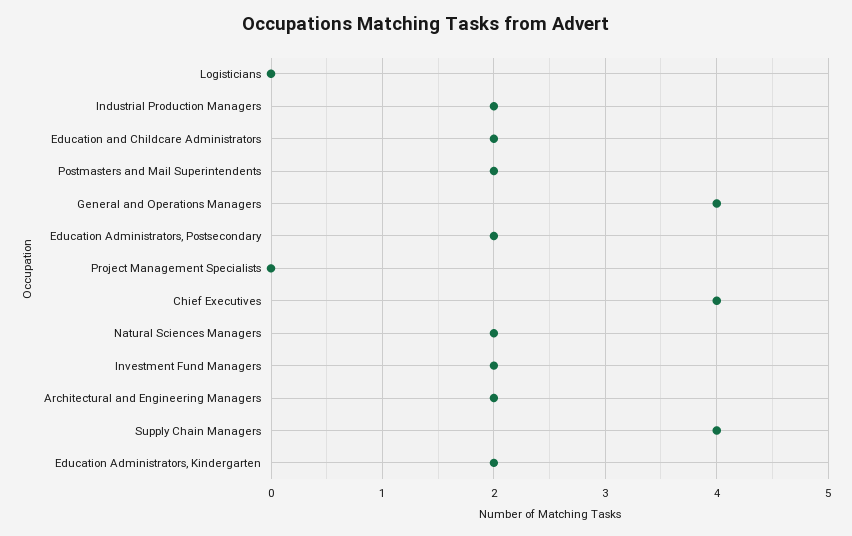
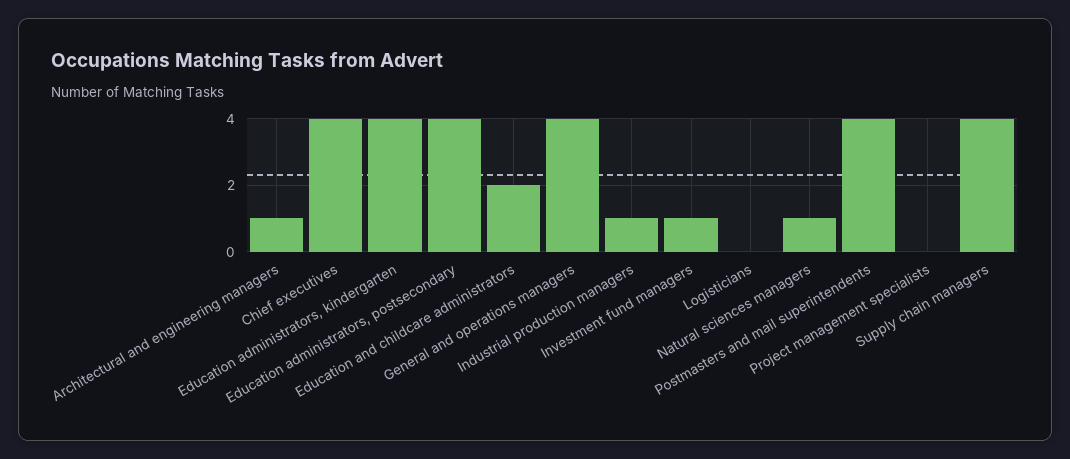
  {
    "Logisticians": 0,
-   "Industrial Production Managers": 2,
+   "Industrial Production Managers": 1,
    "Education and Childcare Administrators": 2,
-   "Postmasters and Mail Superintendents": 2,
+   "Postmasters and Mail Superintendents": 4,
    "General and Operations Managers": 4,
-   "Education Administrators, Postsecondary": 2,
+   "Education Administrators, Postsecondary": 4,
    "Project Management Specialists": 0,
    "Chief Executives": 4,
-   "Natural Sciences Managers": 2,
+   "Natural Sciences Managers": 1,
-   "Investment Fund Managers": 2,
+   "Investment Fund Managers": 1,
-   "Architectural and Engineering Managers": 2,
+   "Architectural and Engineering Managers": 1,
    "Supply Chain Managers": 4,
-   "Education Administrators, Kindergarten": 2
+   "Education Administrators, Kindergarten": 4
  }

